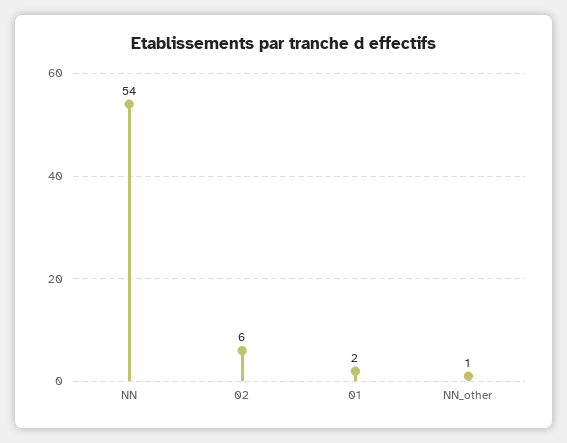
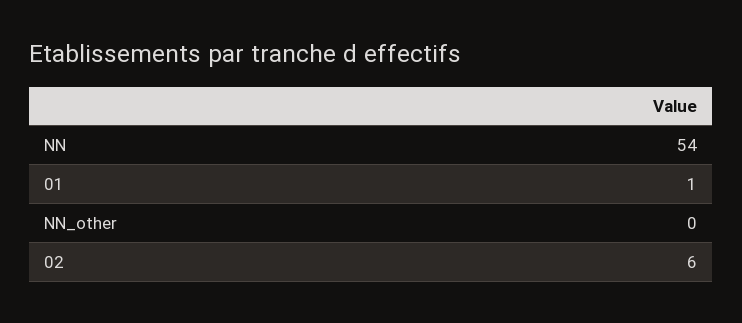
  {
    "NN": 54,
    "02": 6,
-   "01": 2,
+   "01": 1,
-   "NN_other": 1
+   "NN_other": 0
  }

